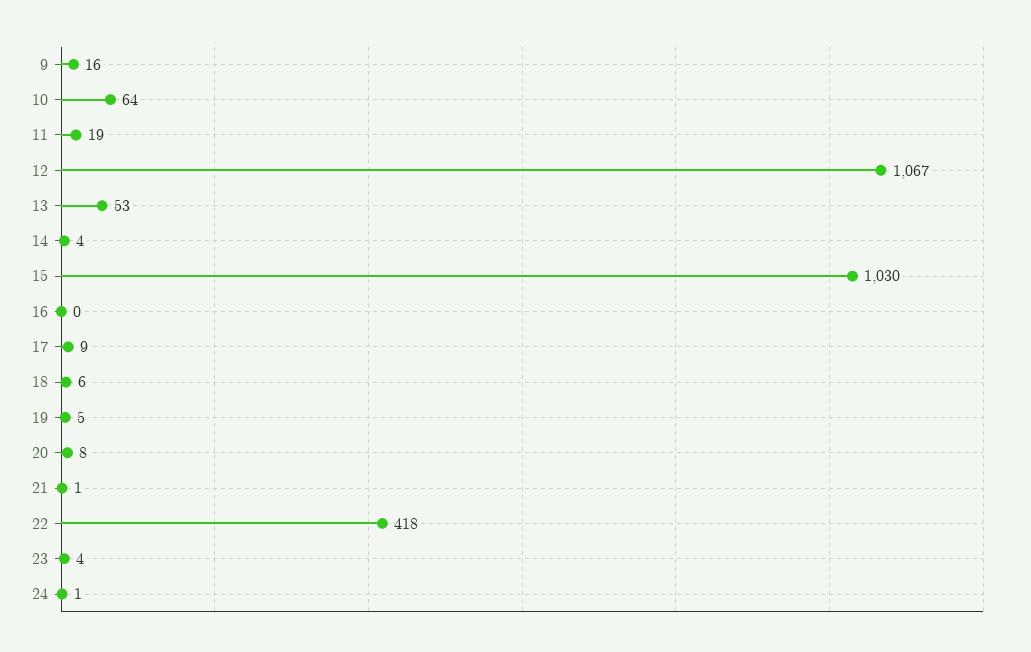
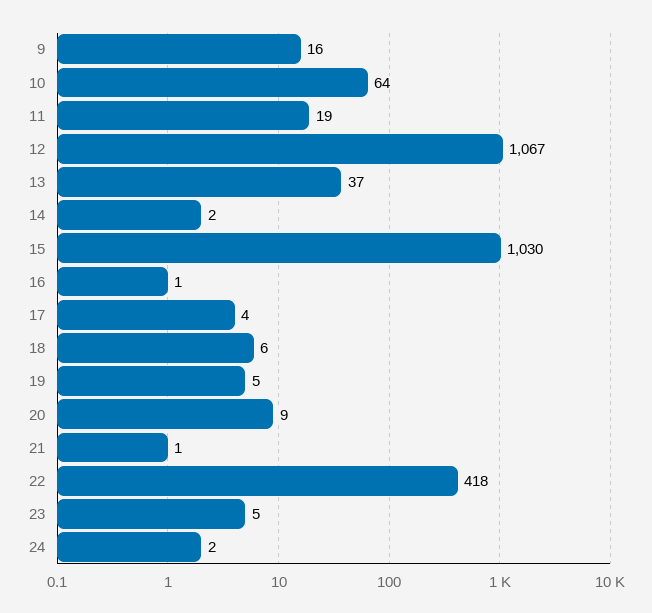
  {
    "9": 16,
    "10": 64,
    "11": 19,
    "12": 1067,
-   "13": 53,
+   "13": 37,
-   "14": 4,
+   "14": 2,
    "15": 1030,
-   "16": 0,
+   "16": 1,
-   "17": 9,
+   "17": 4,
    "18": 6,
    "19": 5,
-   "20": 8,
+   "20": 9,
    "21": 1,
    "22": 418,
-   "23": 4,
+   "23": 5,
-   "24": 1
+   "24": 2
  }

